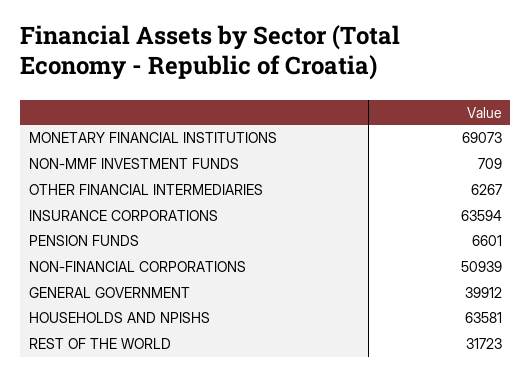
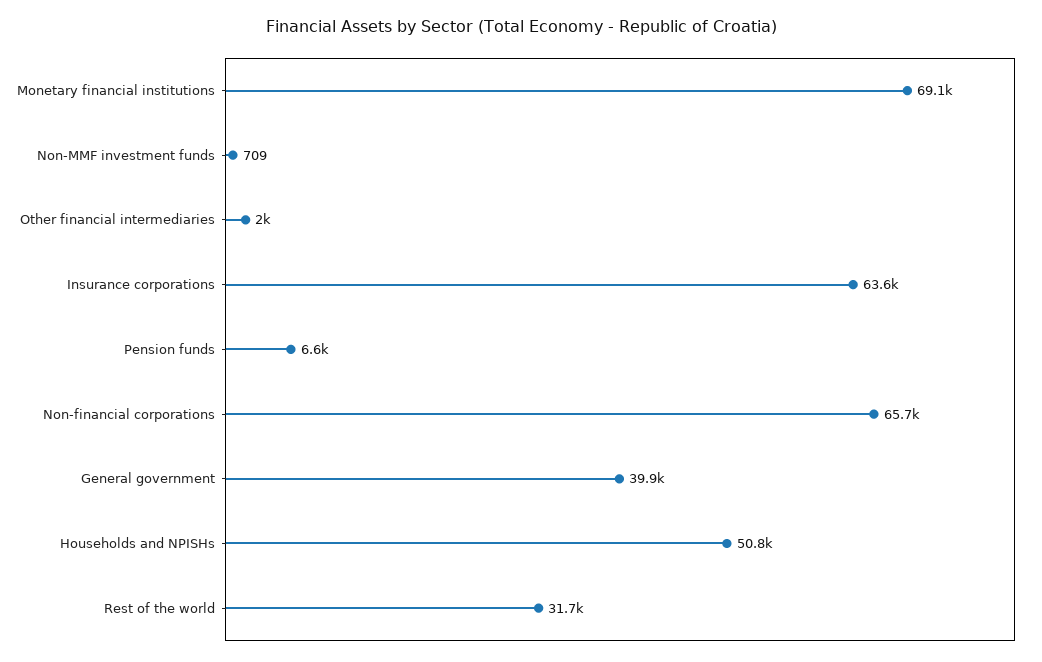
  {
    "MONETARY FINANCIAL INSTITUTIONS": 69073,
    "NON-MMF INVESTMENT FUNDS": 709,
-   "OTHER FINANCIAL INTERMEDIARIES": 6267,
+   "OTHER FINANCIAL INTERMEDIARIES": 2000,
    "INSURANCE CORPORATIONS": 63594,
    "PENSION FUNDS": 6601,
-   "NON-FINANCIAL CORPORATIONS": 50939,
+   "NON-FINANCIAL CORPORATIONS": 65700,
    "GENERAL GOVERNMENT": 39912,
-   "HOUSEHOLDS AND NPISHS": 63581,
+   "HOUSEHOLDS AND NPISHS": 50800,
    "REST OF THE WORLD": 31723
  }

